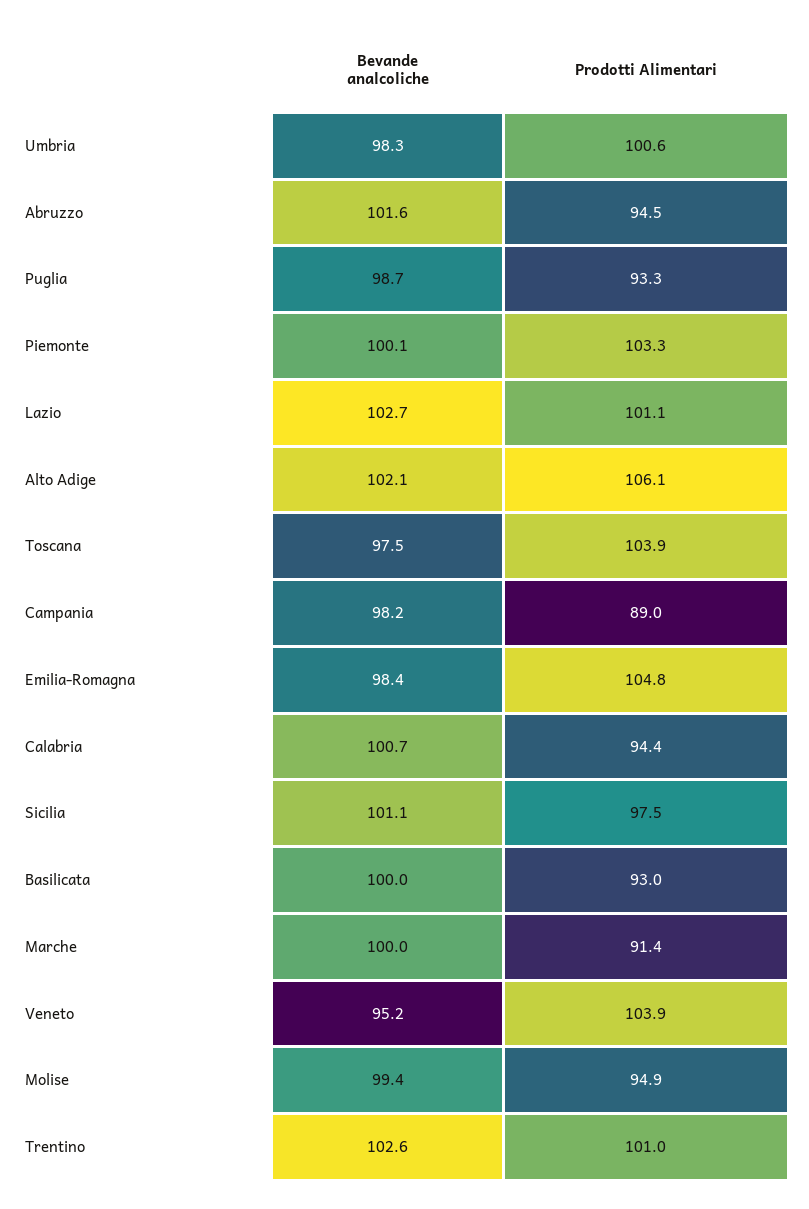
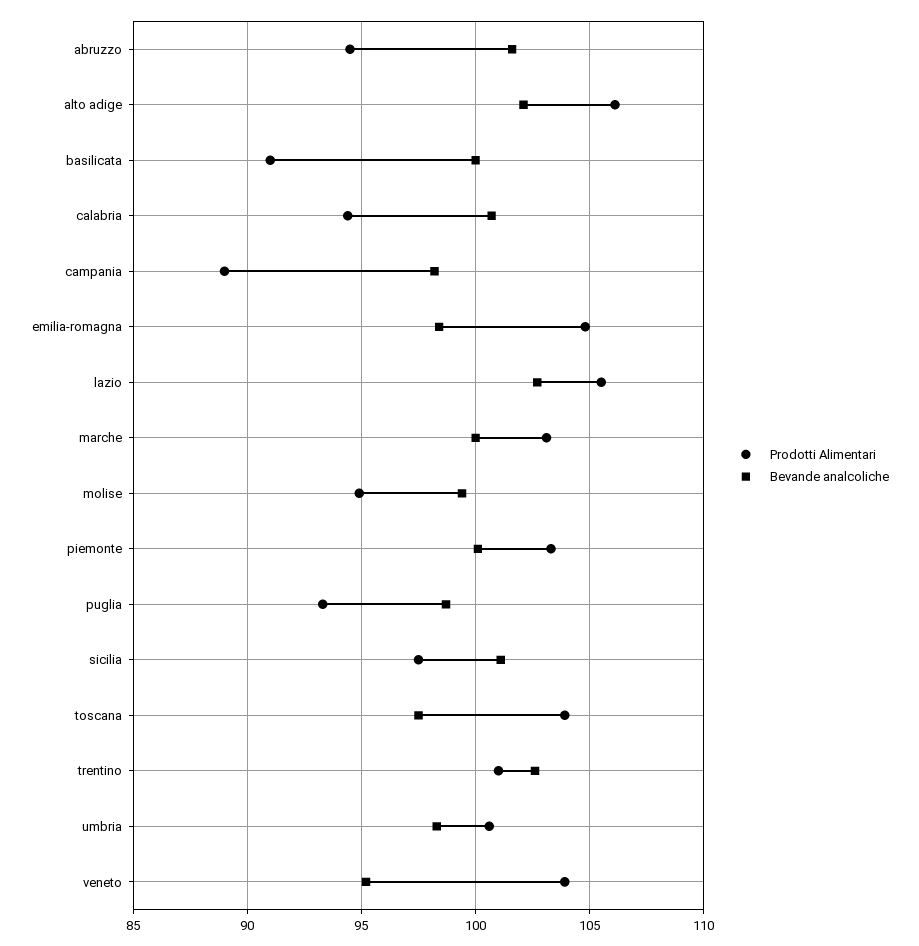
  {
    "Bevande analcoliche": {
      "Umbria": 98.3,
      "Abruzzo": 101.6,
      "Puglia": 98.7,
      "Piemonte": 100.1,
      "Lazio": 102.7,
      "Alto Adige": 102.1,
      "Toscana": 97.5,
      "Campania": 98.2,
      "Emilia-Romagna": 98.4,
      "Calabria": 100.7,
      "Sicilia": 101.1,
      "Basilicata": 100,
      "Marche": 100,
      "Veneto": 95.2,
      "Molise": 99.4,
      "Trentino": 102.6
    },
    "Prodotti Alimentari": {
      "Umbria": 100.6,
      "Abruzzo": 94.5,
      "Puglia": 93.3,
      "Piemonte": 103.3,
-     "Lazio": 101.1,
+     "Lazio": 105.5,
      "Alto Adige": 106.1,
      "Toscana": 103.9,
      "Campania": 89,
      "Emilia-Romagna": 104.8,
      "Calabria": 94.4,
      "Sicilia": 97.5,
-     "Basilicata": 93,
+     "Basilicata": 91,
-     "Marche": 91.4,
+     "Marche": 103,
      "Veneto": 103.9,
      "Molise": 94.9,
      "Trentino": 101
    }
  }

